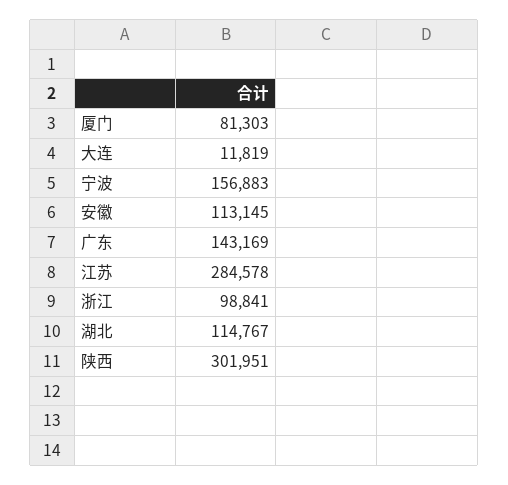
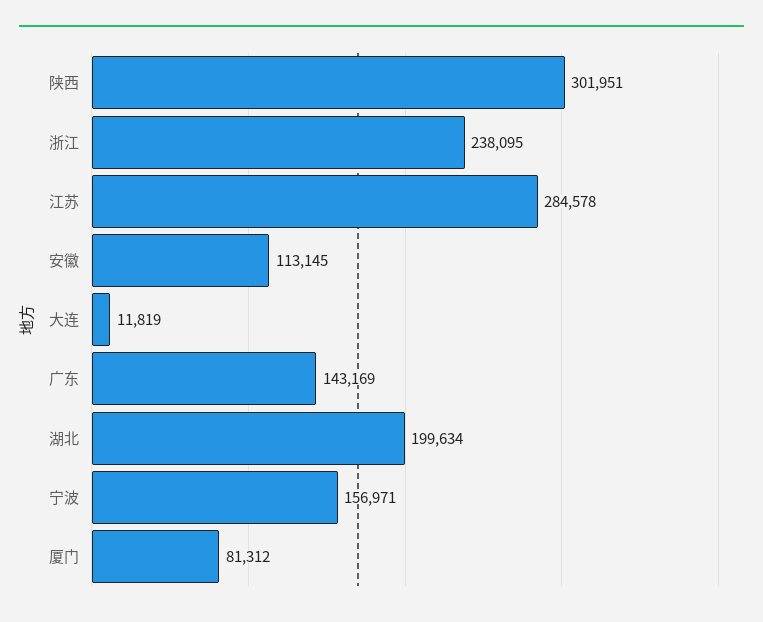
  {
-   "厦门": 81303,
+   "厦门": 81312,
    "大连": 11819,
-   "宁波": 156883,
+   "宁波": 156971,
    "安徽": 113145,
    "广东": 143169,
    "江苏": 284578,
-   "浙江": 98841,
+   "浙江": 238095,
-   "湖北": 114767,
+   "湖北": 199634,
    "陕西": 301951
  }

